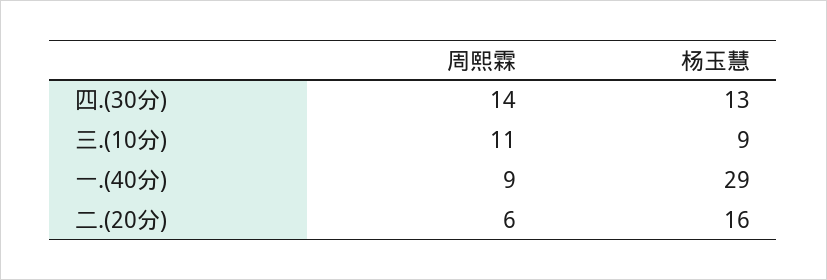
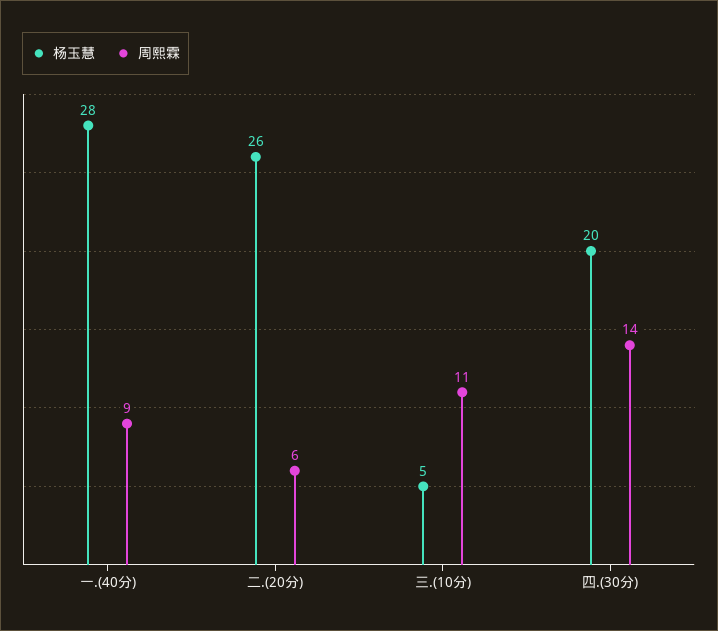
  {
    "周熙霖": {
      "四.(30分)": 14,
      "三.(10分)": 11,
      "一.(40分)": 9,
      "二.(20分)": 6
    },
    "杨玉慧": {
-     "四.(30分)": 13,
+     "四.(30分)": 20,
-     "三.(10分)": 9,
+     "三.(10分)": 5,
-     "一.(40分)": 29,
+     "一.(40分)": 28,
-     "二.(20分)": 16
+     "二.(20分)": 26
    }
  }

